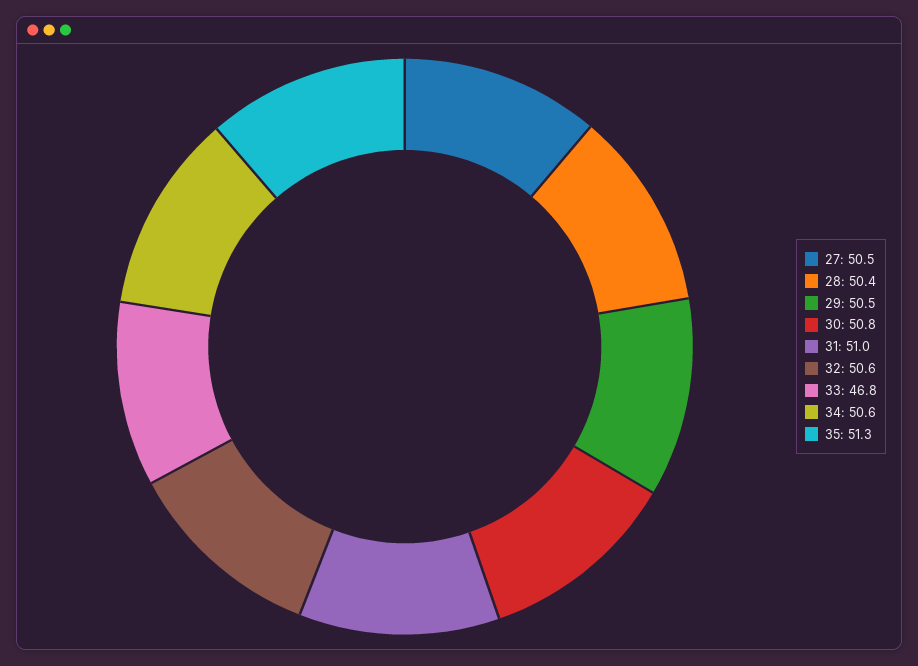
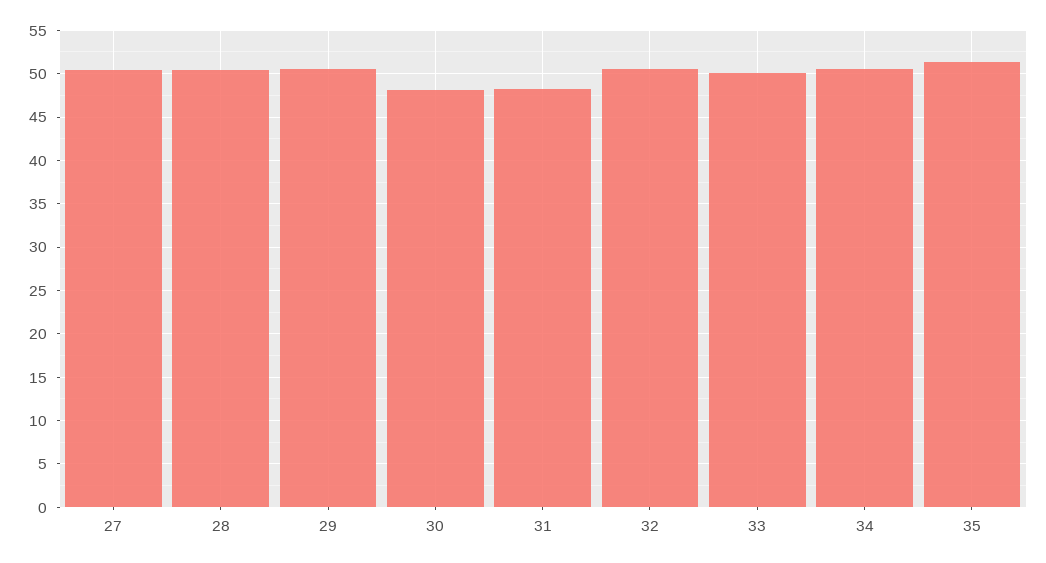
  {
    "27": 50.5,
    "28": 50.4,
    "29": 50.5,
-   "30": 50.8,
+   "30": 48,
-   "31": 51,
+   "31": 48,
    "32": 50.6,
-   "33": 46.8,
+   "33": 50,
    "34": 50.6,
    "35": 51.3
  }

